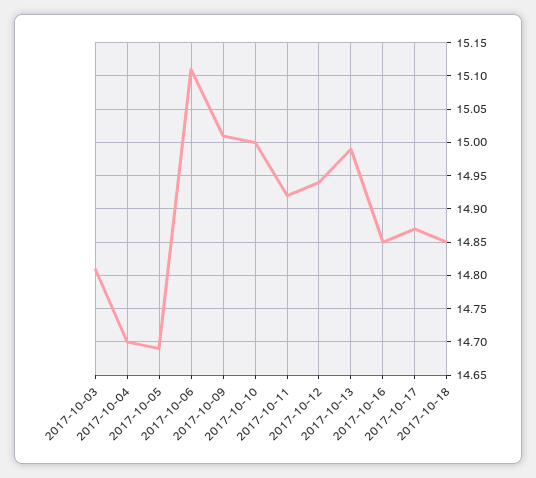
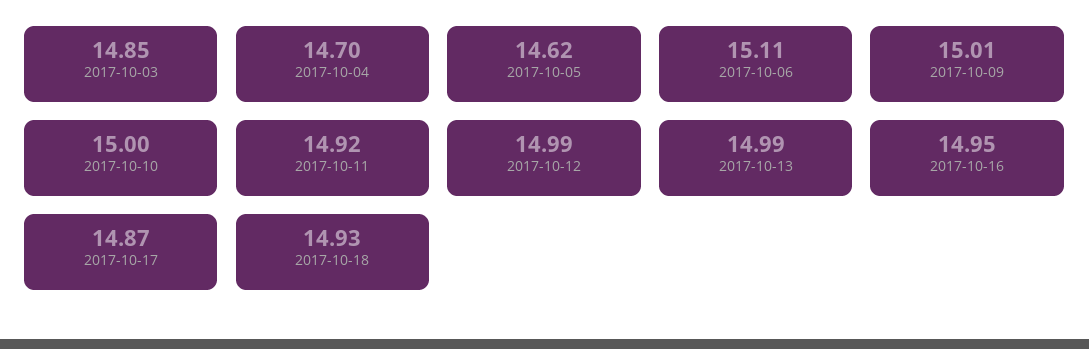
  {
-   "2017-10-03": 14.81,
+   "2017-10-03": 14.85,
    "2017-10-04": 14.7,
-   "2017-10-05": 14.69,
+   "2017-10-05": 14.62,
    "2017-10-06": 15.11,
    "2017-10-09": 15.01,
    "2017-10-10": 15,
    "2017-10-11": 14.92,
-   "2017-10-12": 14.94,
+   "2017-10-12": 14.99,
    "2017-10-13": 14.99,
-   "2017-10-16": 14.85,
+   "2017-10-16": 14.95,
    "2017-10-17": 14.87,
-   "2017-10-18": 14.85
+   "2017-10-18": 14.93
  }

